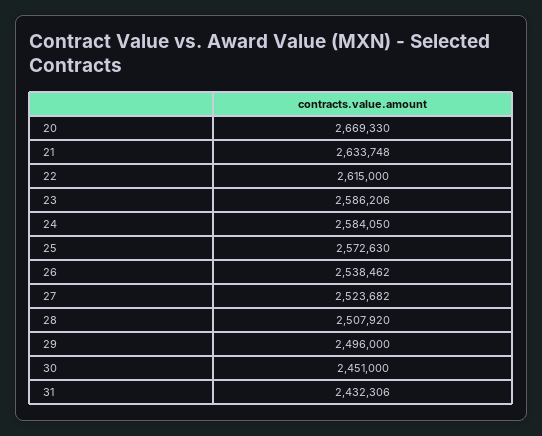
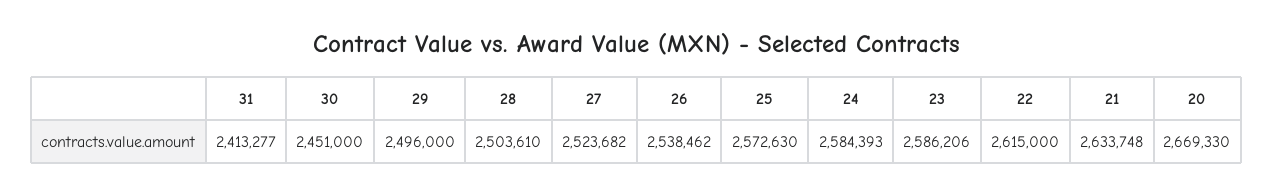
  {
    "20": 2669330,
    "21": 2633748,
    "22": 2615000,
    "23": 2586206,
-   "24": 2584050,
+   "24": 2584393,
    "25": 2572630,
    "26": 2538462,
    "27": 2523682,
-   "28": 2507920,
+   "28": 2503610,
    "29": 2496000,
    "30": 2451000,
-   "31": 2432306
+   "31": 2413277
  }

